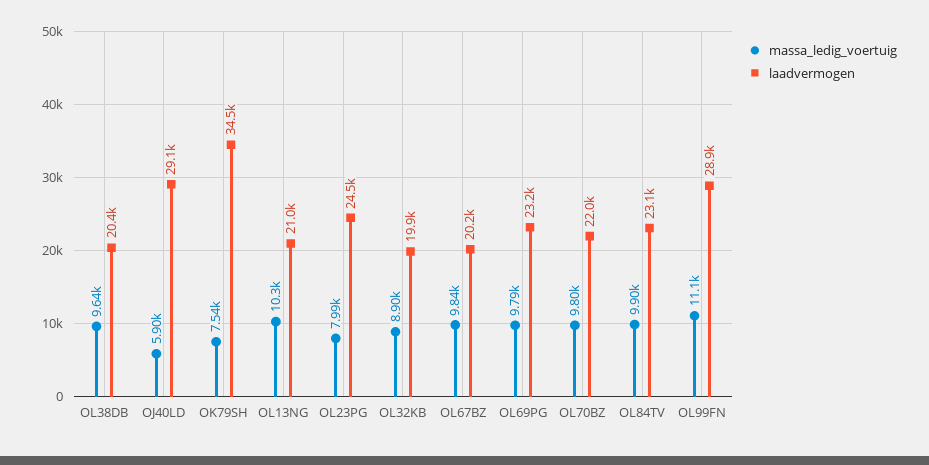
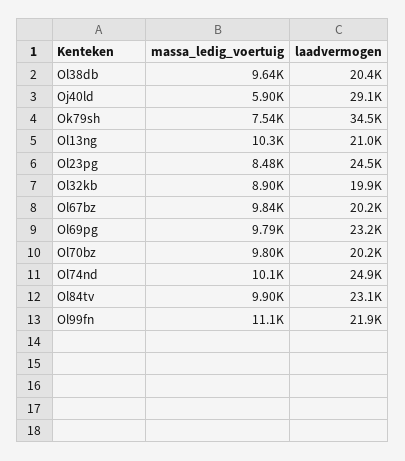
  {
    "massa_ledig_voertuig": {
      "OL38DB": 9640,
      "OJ40LD": 5900,
      "OK79SH": 7540,
      "OL13NG": 10300,
-     "OL23PG": 7990,
+     "OL23PG": 8480,
      "OL32KB": 8900,
      "OL67BZ": 9840,
      "OL69PG": 9790,
      "OL70BZ": 9800,
      "OL84TV": 9900,
-     "OL99FN": 11100
+     "OL99FN": 11100,
+     "Ol74nd": 10100
    },
    "laadvermogen": {
      "OL38DB": 20400,
      "OJ40LD": 29100,
      "OK79SH": 34500,
      "OL13NG": 21000,
      "OL23PG": 24500,
      "OL32KB": 19900,
      "OL67BZ": 20200,
      "OL69PG": 23200,
-     "OL70BZ": 22000,
+     "OL70BZ": 20200,
      "OL84TV": 23100,
-     "OL99FN": 28900
+     "OL99FN": 21900,
+     "Ol74nd": 24900
    }
  }

